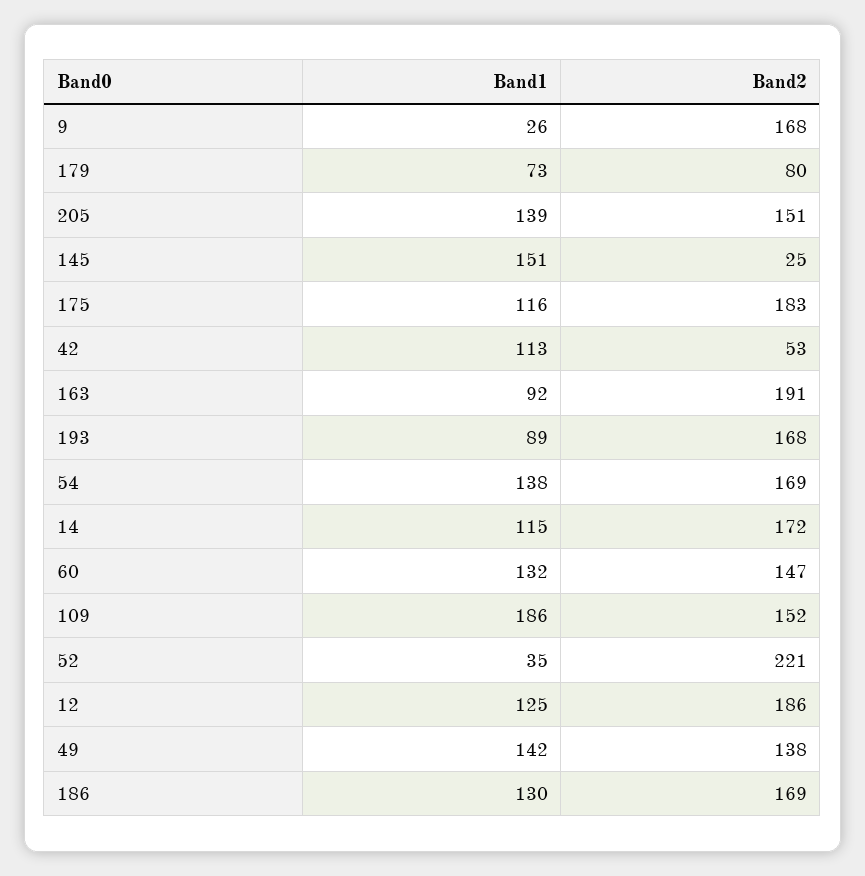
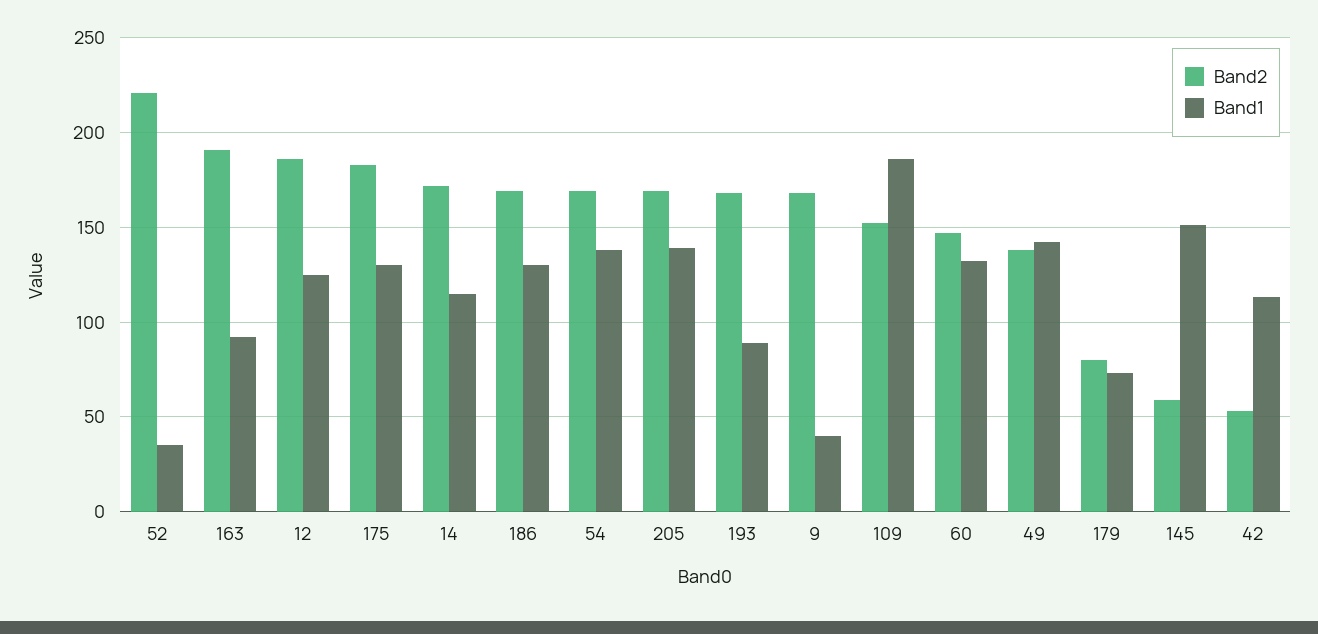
  {
    "Band1": {
-     "9": 26,
+     "9": 40,
      "179": 73,
      "205": 139,
      "145": 151,
-     "175": 116,
+     "175": 130,
      "42": 113,
      "163": 92,
      "193": 89,
      "54": 138,
      "14": 115,
      "60": 132,
      "109": 186,
      "52": 35,
      "12": 125,
      "49": 142,
      "186": 130
    },
    "Band2": {
      "9": 168,
      "179": 80,
-     "205": 151,
+     "205": 170,
-     "145": 25,
+     "145": 60,
      "175": 183,
      "42": 53,
      "163": 191,
      "193": 168,
      "54": 169,
      "14": 172,
      "60": 147,
      "109": 152,
      "52": 221,
      "12": 186,
      "49": 138,
      "186": 169
    }
  }

